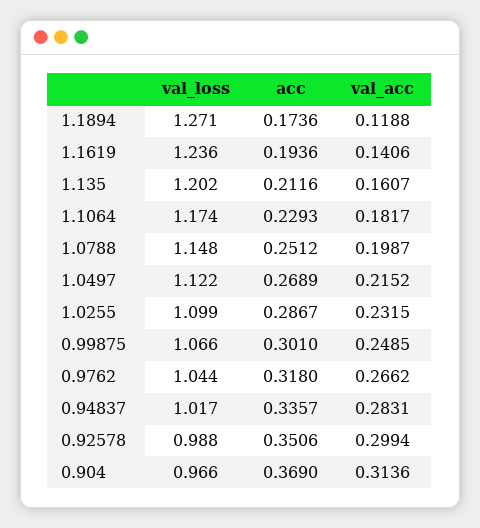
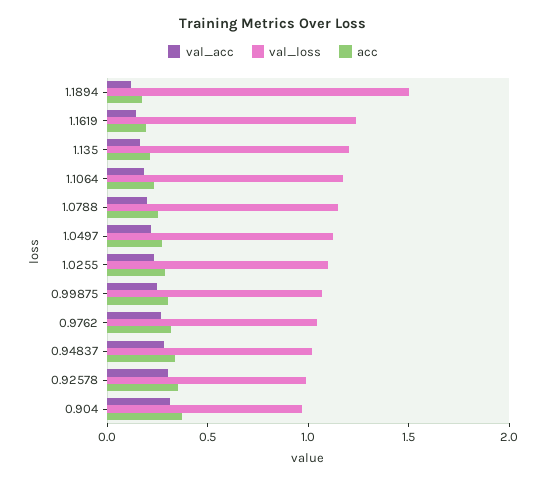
  {
    "val_loss": {
-     "1.1894": 1.271,
+     "1.1894": 1.5,
      "1.1619": 1.236,
      "1.135": 1.202,
      "1.1064": 1.174,
      "1.0788": 1.148,
      "1.0497": 1.122,
      "1.0255": 1.099,
      "0.99875": 1.066,
      "0.9762": 1.044,
      "0.94837": 1.017,
      "0.92578": 0.988,
      "0.904": 0.966
    },
    "acc": {
      "1.1894": 0.1736,
      "1.1619": 0.1936,
      "1.135": 0.2116,
      "1.1064": 0.2293,
      "1.0788": 0.2512,
      "1.0497": 0.2689,
      "1.0255": 0.2867,
      "0.99875": 0.301,
      "0.9762": 0.318,
      "0.94837": 0.3357,
      "0.92578": 0.3506,
      "0.904": 0.369
    },
    "val_acc": {
      "1.1894": 0.1188,
      "1.1619": 0.1406,
      "1.135": 0.1607,
      "1.1064": 0.1817,
      "1.0788": 0.1987,
      "1.0497": 0.2152,
      "1.0255": 0.2315,
      "0.99875": 0.2485,
      "0.9762": 0.2662,
      "0.94837": 0.2831,
      "0.92578": 0.2994,
      "0.904": 0.3136
    }
  }

